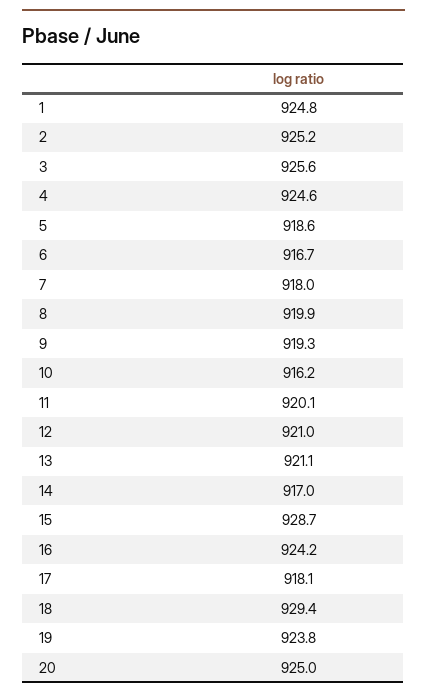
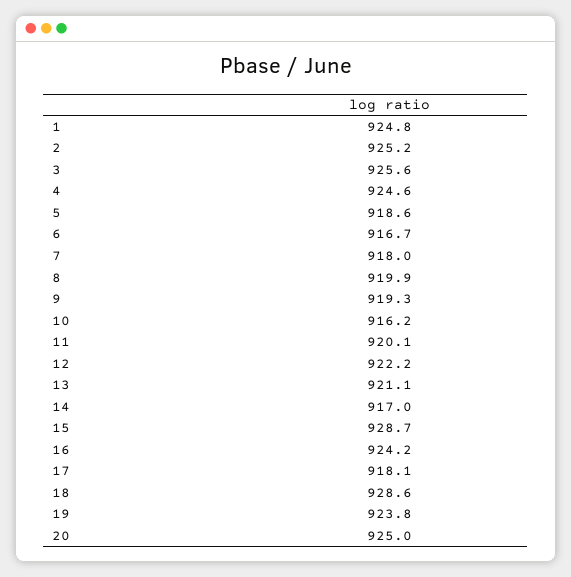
  {
    "1": 924.8,
    "2": 925.2,
    "3": 925.6,
    "4": 924.6,
    "5": 918.6,
    "6": 916.7,
    "7": 918,
    "8": 919.9,
    "9": 919.3,
    "10": 916.2,
    "11": 920.1,
-   "12": 921,
+   "12": 922.2,
    "13": 921.1,
    "14": 917,
    "15": 928.7,
    "16": 924.2,
    "17": 918.1,
-   "18": 929.4,
+   "18": 928.6,
    "19": 923.8,
    "20": 925
  }

